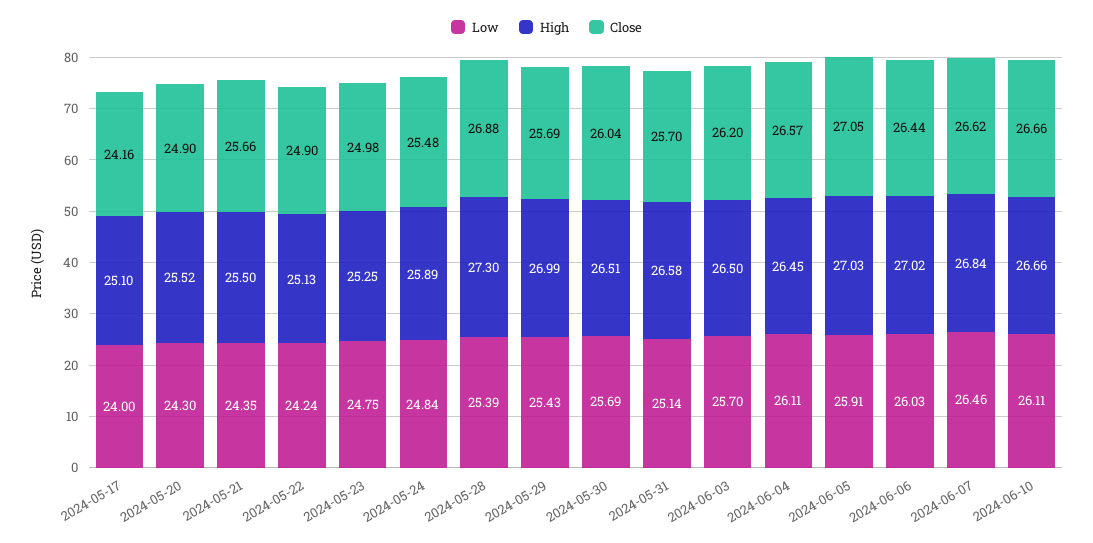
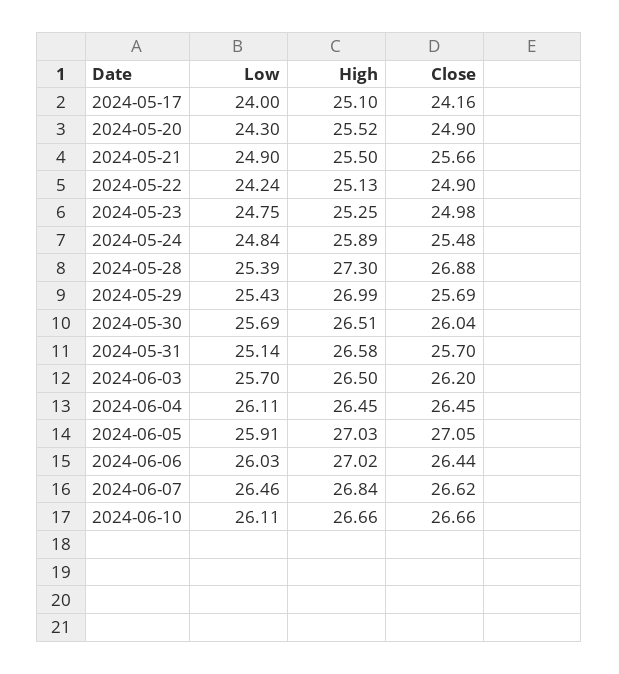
  {
    "Low": {
      "2024-05-17": 24,
      "2024-05-20": 24.3,
-     "2024-05-21": 24.35,
+     "2024-05-21": 24.9,
      "2024-05-22": 24.24,
      "2024-05-23": 24.75,
      "2024-05-24": 24.84,
      "2024-05-28": 25.39,
      "2024-05-29": 25.43,
      "2024-05-30": 25.69,
      "2024-05-31": 25.14,
      "2024-06-03": 25.7,
      "2024-06-04": 26.11,
      "2024-06-05": 25.91,
      "2024-06-06": 26.03,
      "2024-06-07": 26.46,
      "2024-06-10": 26.11
    },
    "High": {
      "2024-05-17": 25.1,
      "2024-05-20": 25.52,
      "2024-05-21": 25.5,
      "2024-05-22": 25.13,
      "2024-05-23": 25.25,
      "2024-05-24": 25.89,
      "2024-05-28": 27.3,
      "2024-05-29": 26.99,
      "2024-05-30": 26.51,
      "2024-05-31": 26.58,
      "2024-06-03": 26.5,
      "2024-06-04": 26.45,
      "2024-06-05": 27.03,
      "2024-06-06": 27.02,
      "2024-06-07": 26.84,
      "2024-06-10": 26.66
    },
    "Close": {
      "2024-05-17": 24.16,
      "2024-05-20": 24.9,
      "2024-05-21": 25.66,
      "2024-05-22": 24.9,
      "2024-05-23": 24.98,
      "2024-05-24": 25.48,
      "2024-05-28": 26.88,
      "2024-05-29": 25.69,
      "2024-05-30": 26.04,
      "2024-05-31": 25.7,
      "2024-06-03": 26.2,
-     "2024-06-04": 26.57,
+     "2024-06-04": 26.45,
      "2024-06-05": 27.05,
      "2024-06-06": 26.44,
      "2024-06-07": 26.62,
      "2024-06-10": 26.66
    }
  }

